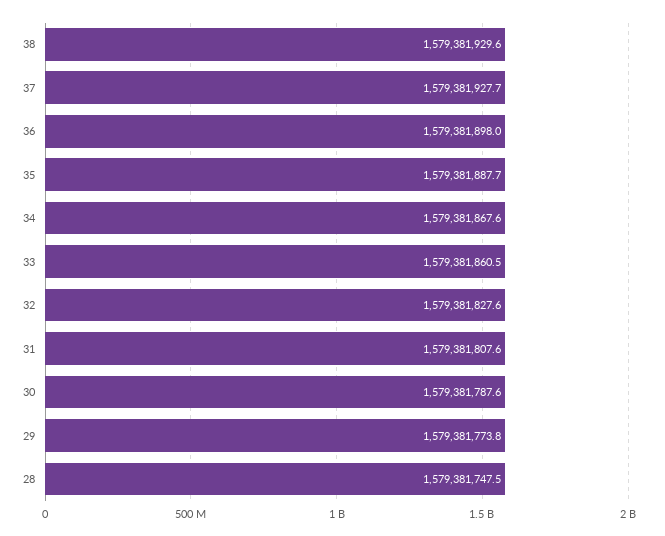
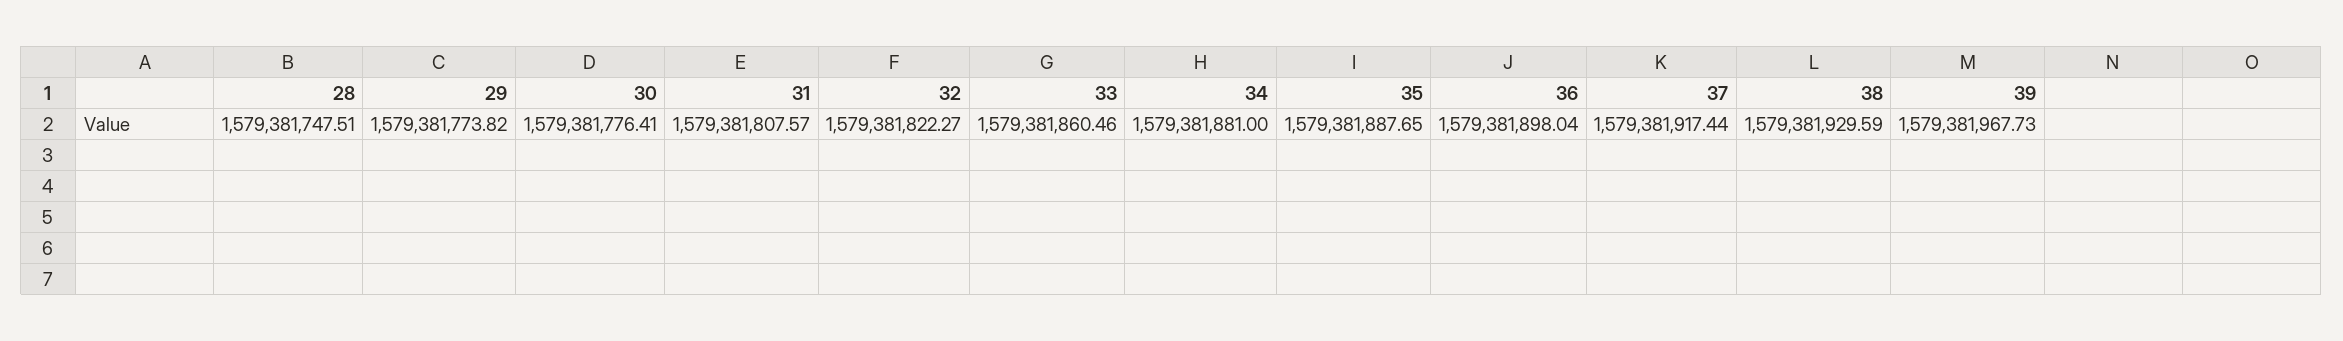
  {
    "38": 1579381929.59,
-   "37": 1579381927.7,
+   "37": 1579381917.44,
    "36": 1579381898.04,
    "35": 1579381887.65,
-   "34": 1579381867.6,
+   "34": 1579381881,
    "33": 1579381860.46,
-   "32": 1579381827.6,
+   "32": 1579381822.27,
    "31": 1579381807.57,
-   "30": 1579381787.6,
+   "30": 1579381776.41,
    "29": 1579381773.82,
-   "28": 1579381747.51
+   "28": 1579381747.51,
+   "39": 1579381967.73
  }

